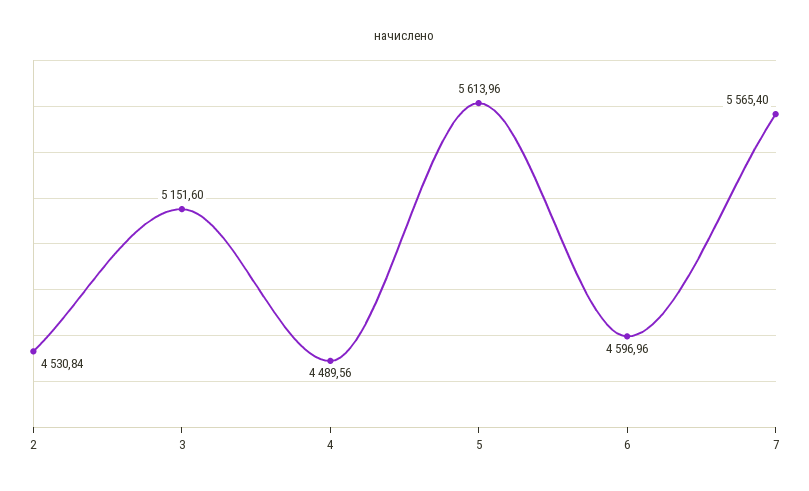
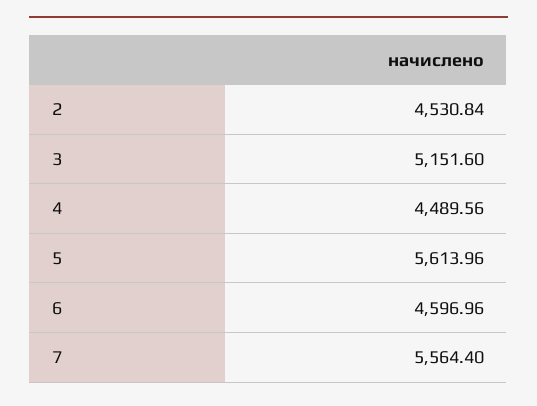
  {
    "2": 4530.84,
    "3": 5151.6,
    "4": 4489.56,
    "5": 5613.96,
    "6": 4596.96,
-   "7": 5565.4
+   "7": 5564.4
  }

